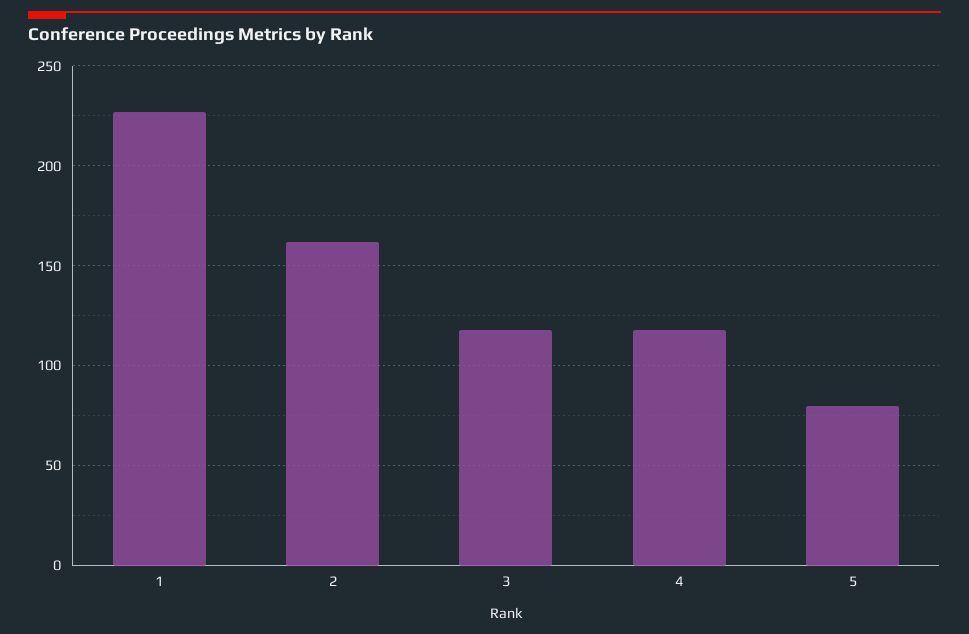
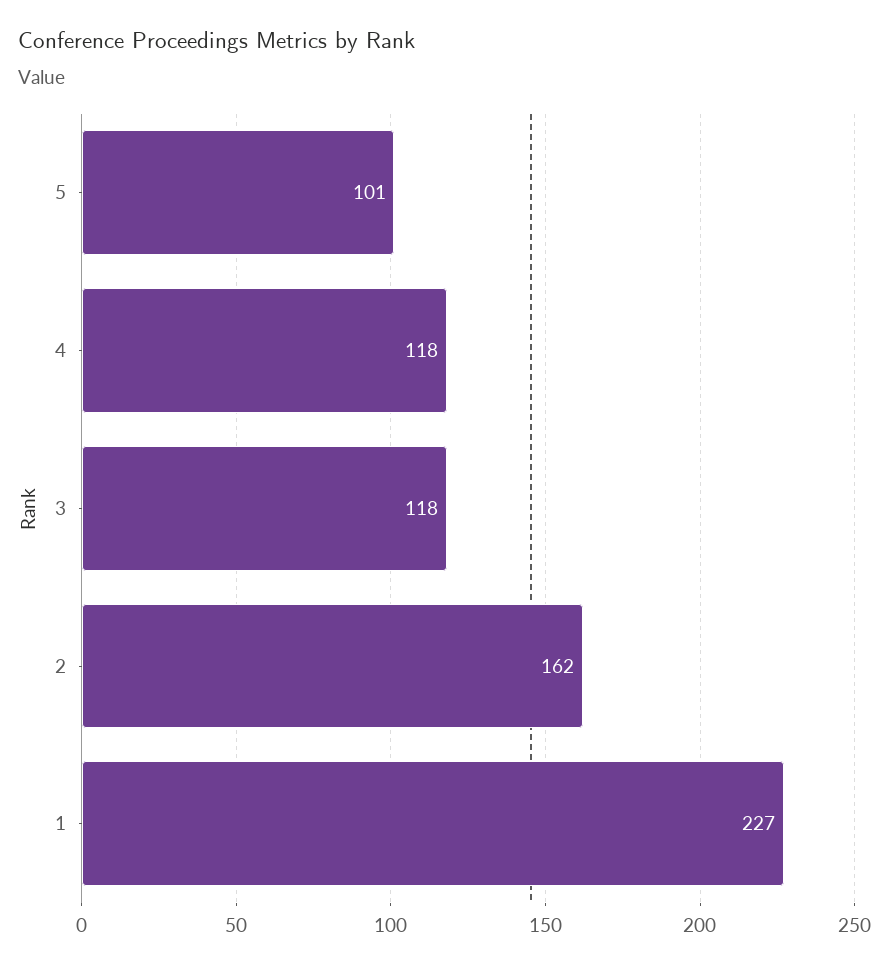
  {
    "1": 227,
    "2": 162,
    "3": 118,
    "4": 118,
-   "5": 80
+   "5": 101
  }

